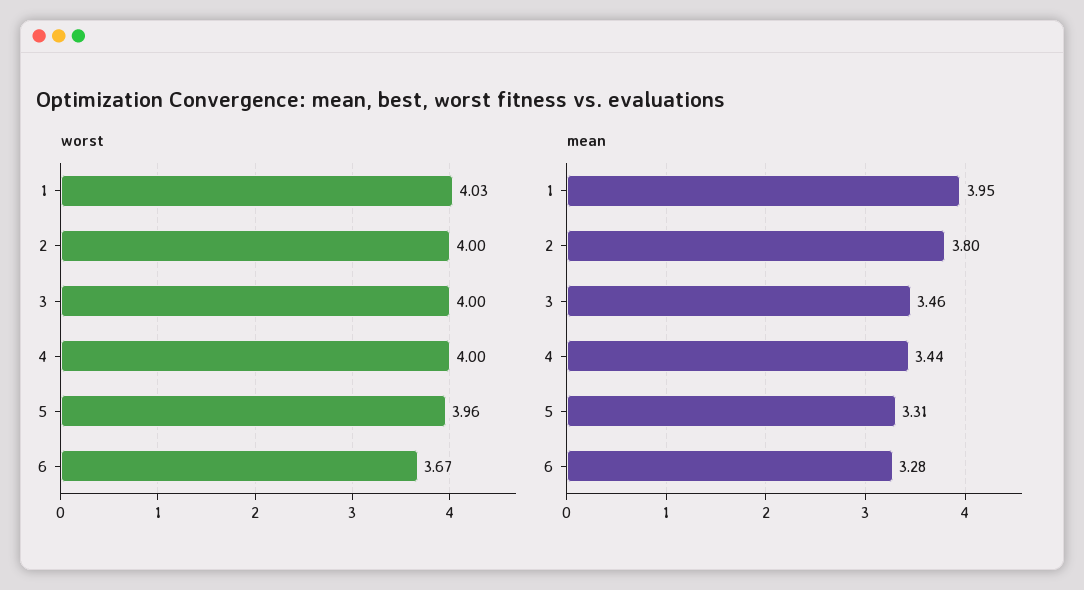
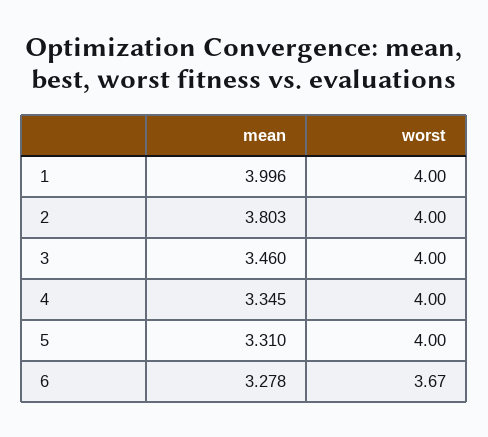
  {
    "worst": {
-     "1": 4.03,
+     "1": 4,
      "2": 4,
      "3": 4,
      "4": 4,
-     "5": 3.96,
+     "5": 4,
      "6": 3.67
    },
    "mean": {
-     "1": 3.95,
+     "1": 3.996,
      "2": 3.803,
      "3": 3.46,
-     "4": 3.44,
+     "4": 3.345,
      "5": 3.31,
      "6": 3.278
    }
  }

